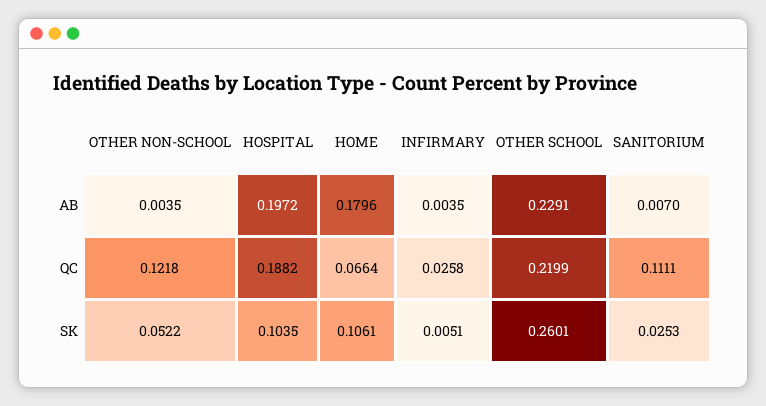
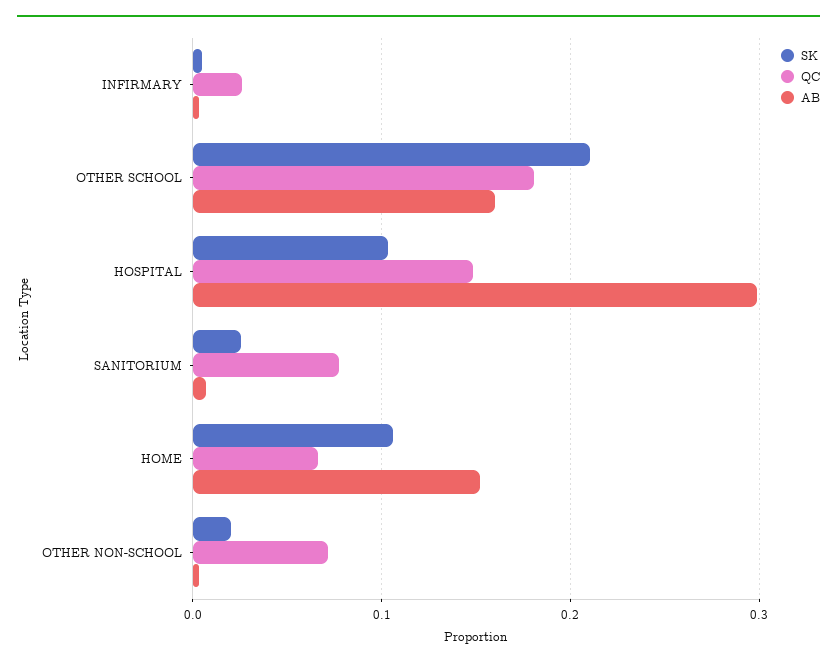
  {
    "AB": {
      "OTHER NON-SCHOOL": 0.0035,
-     "HOSPITAL": 0.1972,
+     "HOSPITAL": 0.3,
-     "HOME": 0.1796,
+     "HOME": 0.15,
      "INFIRMARY": 0.0035,
-     "OTHER SCHOOL": 0.2291,
+     "OTHER SCHOOL": 0.16,
      "SANITORIUM": 0.007
    },
    "QC": {
-     "OTHER NON-SCHOOL": 0.1218,
+     "OTHER NON-SCHOOL": 0.07,
-     "HOSPITAL": 0.1882,
+     "HOSPITAL": 0.15,
      "HOME": 0.0664,
      "INFIRMARY": 0.0258,
-     "OTHER SCHOOL": 0.2199,
+     "OTHER SCHOOL": 0.18,
-     "SANITORIUM": 0.1111
+     "SANITORIUM": 0.08
    },
    "SK": {
-     "OTHER NON-SCHOOL": 0.0522,
+     "OTHER NON-SCHOOL": 0.02,
      "HOSPITAL": 0.1035,
      "HOME": 0.1061,
      "INFIRMARY": 0.0051,
-     "OTHER SCHOOL": 0.2601,
+     "OTHER SCHOOL": 0.21,
      "SANITORIUM": 0.0253
    }
  }

